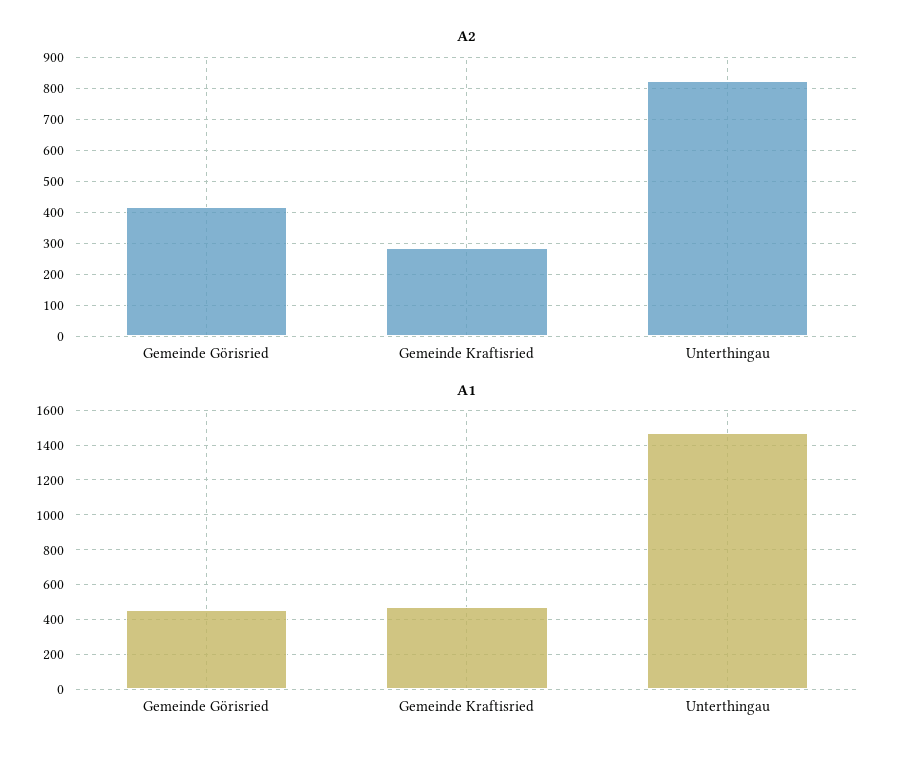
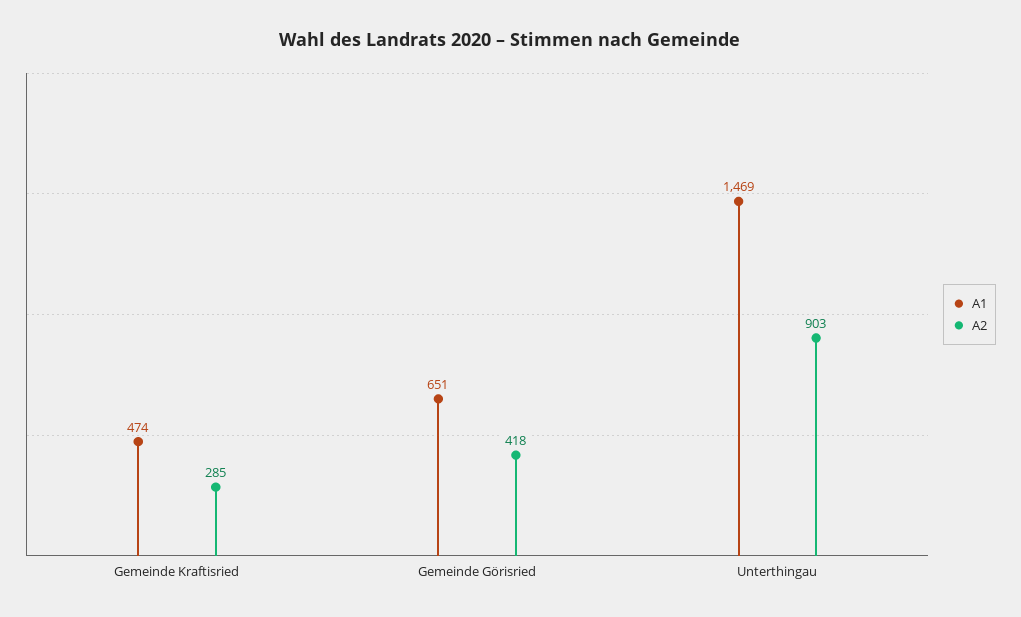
  {
    "A2": {
      "Gemeinde Görisried": 418,
      "Gemeinde Kraftisried": 285,
-     "Unterthingau": 820
+     "Unterthingau": 903
    },
    "A1": {
-     "Gemeinde Görisried": 450,
+     "Gemeinde Görisried": 651,
      "Gemeinde Kraftisried": 474,
      "Unterthingau": 1469
    }
  }

